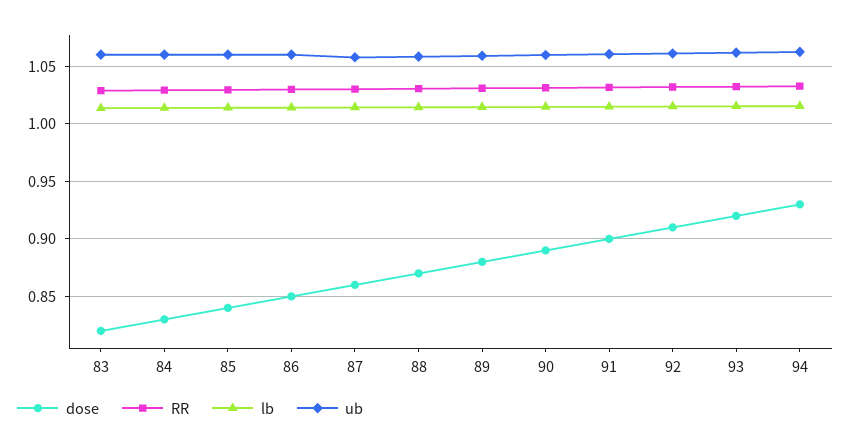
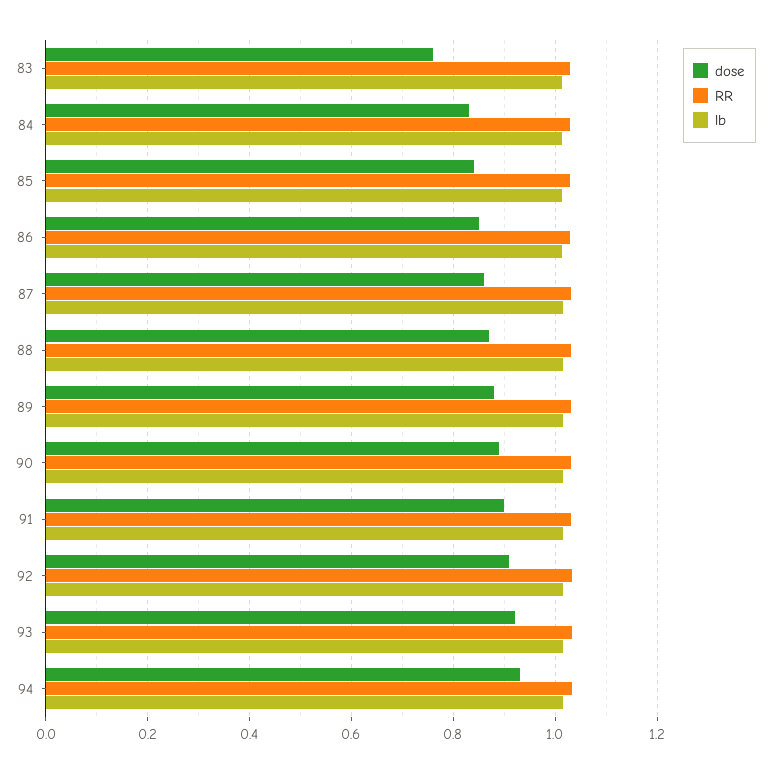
  {
    "dose": {
-     "83": 0.82,
+     "83": 0.76,
      "84": 0.83,
      "85": 0.84,
      "86": 0.85,
      "87": 0.86,
      "88": 0.87,
      "89": 0.88,
      "90": 0.89,
      "91": 0.9,
      "92": 0.91,
      "93": 0.92,
      "94": 0.93
    },
    "RR": {
      "83": 1.03,
      "84": 1.03,
      "85": 1.03,
      "86": 1.03,
      "87": 1.03,
      "88": 1.03,
      "89": 1.03,
      "90": 1.03,
      "91": 1.03,
      "92": 1.03,
      "93": 1.03,
      "94": 1.03
    },
    "lb": {
      "83": 1.01,
      "84": 1.01,
      "85": 1.01,
      "86": 1.01,
      "87": 1.01,
      "88": 1.01,
      "89": 1.01,
      "90": 1.01,
      "91": 1.01,
      "92": 1.02,
      "93": 1.02,
      "94": 1.02
-   },
+   }
-   "ub": {
-     "83": 1.06,
-     "84": 1.06,
-     "85": 1.06,
-     "86": 1.06,
-     "87": 1.06,
-     "88": 1.06,
-     "89": 1.06,
-     "90": 1.06,
-     "91": 1.06,
-     "92": 1.06,
-     "93": 1.06,
-     "94": 1.06
-   }
  }

